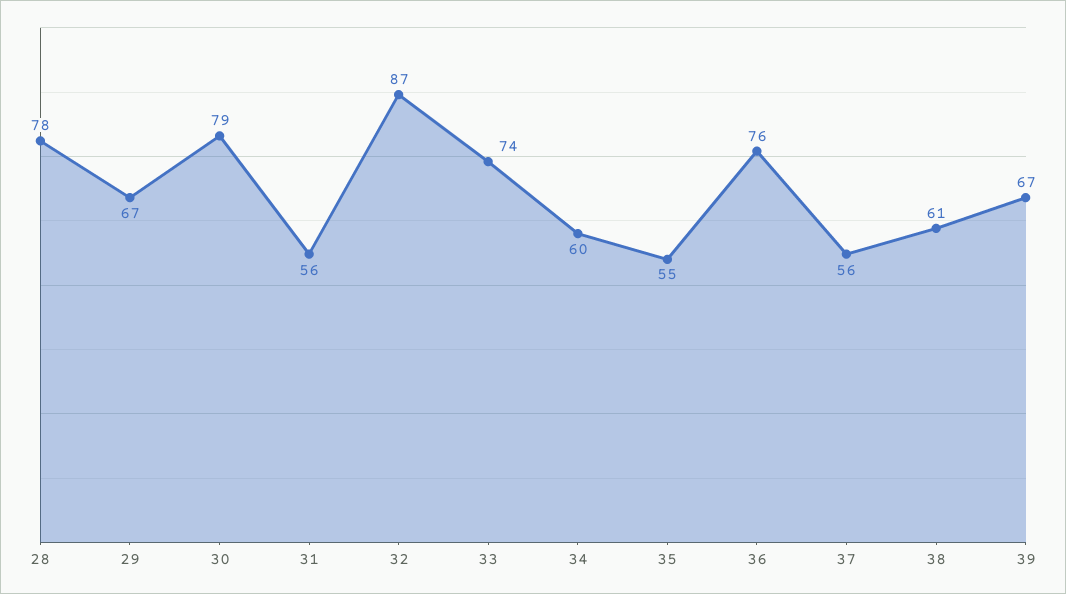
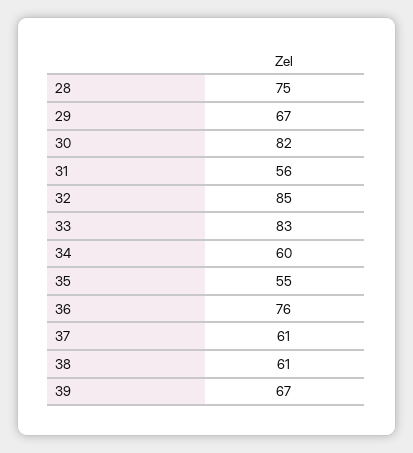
  {
-   "28": 78,
+   "28": 75,
    "29": 67,
-   "30": 79,
+   "30": 82,
    "31": 56,
-   "32": 87,
+   "32": 85,
-   "33": 74,
+   "33": 83,
    "34": 60,
    "35": 55,
    "36": 76,
-   "37": 56,
+   "37": 61,
    "38": 61,
    "39": 67
  }

